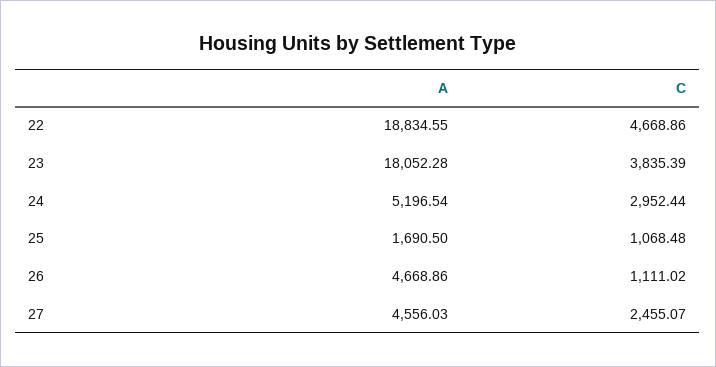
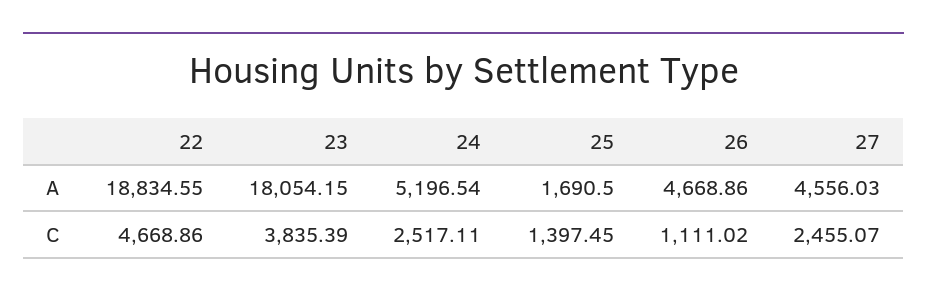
  {
    "A": {
      "22": 18834.55,
-     "23": 18052.28,
+     "23": 18054.15,
      "24": 5196.54,
      "25": 1690.5,
      "26": 4668.86,
      "27": 4556.03
    },
    "C": {
      "22": 4668.86,
      "23": 3835.39,
-     "24": 2952.44,
+     "24": 2517.11,
-     "25": 1068.48,
+     "25": 1397.45,
      "26": 1111.02,
      "27": 2455.07
    }
  }

